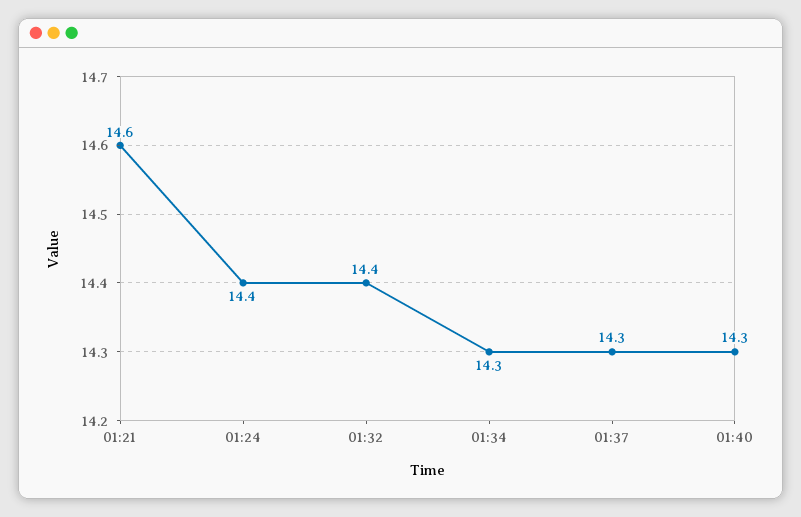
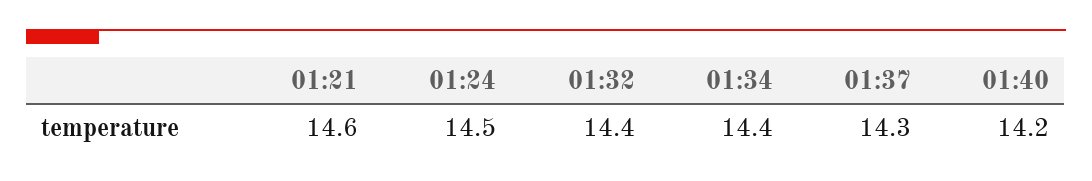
  {
    "01:21": 14.6,
-   "01:24": 14.4,
+   "01:24": 14.5,
    "01:32": 14.4,
-   "01:34": 14.3,
+   "01:34": 14.4,
    "01:37": 14.3,
-   "01:40": 14.3
+   "01:40": 14.2
  }

